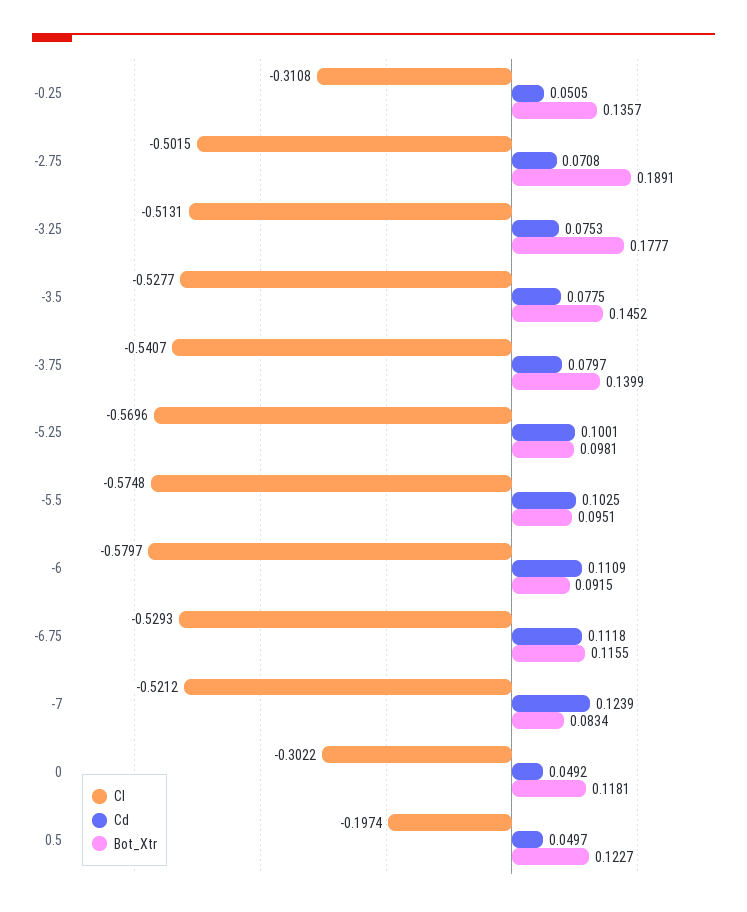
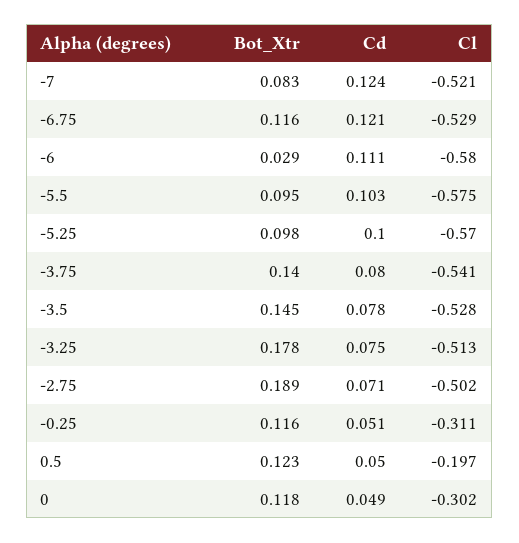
  {
    "Cl": {
      "-0.25": -0.3108,
      "-2.75": -0.5015,
      "-3.25": -0.5131,
      "-3.5": -0.5277,
      "-3.75": -0.5407,
      "-5.25": -0.5696,
      "-5.5": -0.5748,
      "-6": -0.5797,
      "-6.75": -0.5293,
      "-7": -0.5212,
      "0": -0.3022,
      "0.5": -0.1974
    },
    "Cd": {
      "-0.25": 0.0505,
      "-2.75": 0.0708,
      "-3.25": 0.0753,
      "-3.5": 0.0775,
      "-3.75": 0.0797,
      "-5.25": 0.1001,
      "-5.5": 0.1025,
      "-6": 0.1109,
-     "-6.75": 0.1118,
+     "-6.75": 0.121,
      "-7": 0.1239,
      "0": 0.0492,
      "0.5": 0.0497
    },
    "Bot_Xtr": {
-     "-0.25": 0.1357,
+     "-0.25": 0.116,
      "-2.75": 0.1891,
      "-3.25": 0.1777,
      "-3.5": 0.1452,
      "-3.75": 0.1399,
      "-5.25": 0.0981,
      "-5.5": 0.0951,
-     "-6": 0.0915,
+     "-6": 0.029,
      "-6.75": 0.1155,
      "-7": 0.0834,
      "0": 0.1181,
      "0.5": 0.1227
    }
  }

